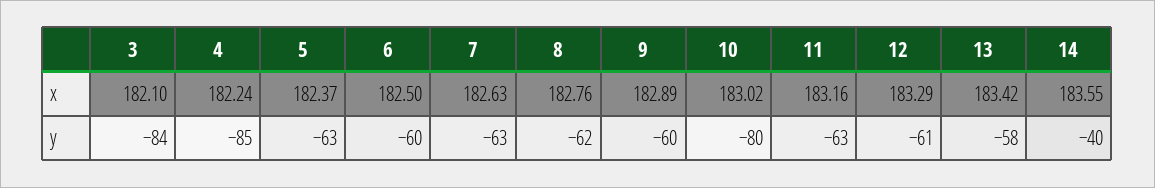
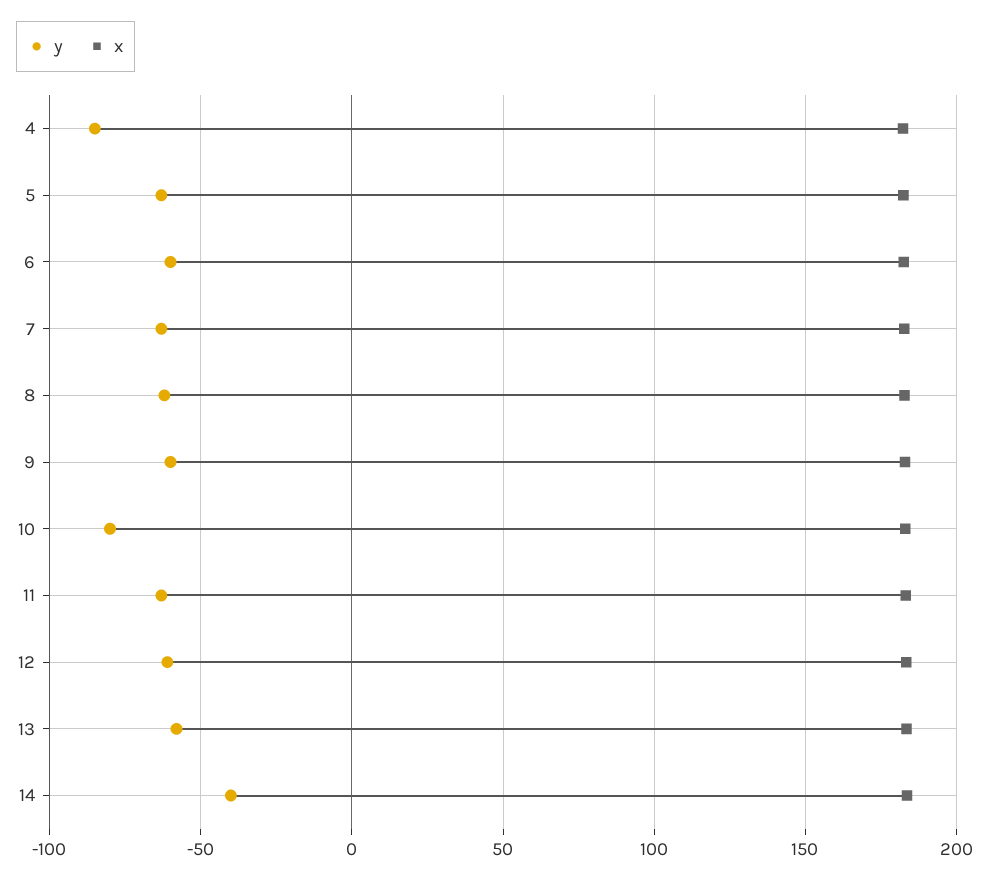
  {
    "x": {
-     "3": 182.1,
      "4": 182.24,
      "5": 182.37,
      "6": 182.5,
      "7": 182.63,
      "8": 182.76,
      "9": 182.89,
      "10": 183.02,
      "11": 183.16,
      "12": 183.29,
      "13": 183.42,
      "14": 183.55
    },
    "y": {
-     "3": -84,
      "4": -85,
      "5": -63,
      "6": -60,
      "7": -63,
      "8": -62,
      "9": -60,
      "10": -80,
      "11": -63,
      "12": -61,
      "13": -58,
      "14": -40
    }
  }

